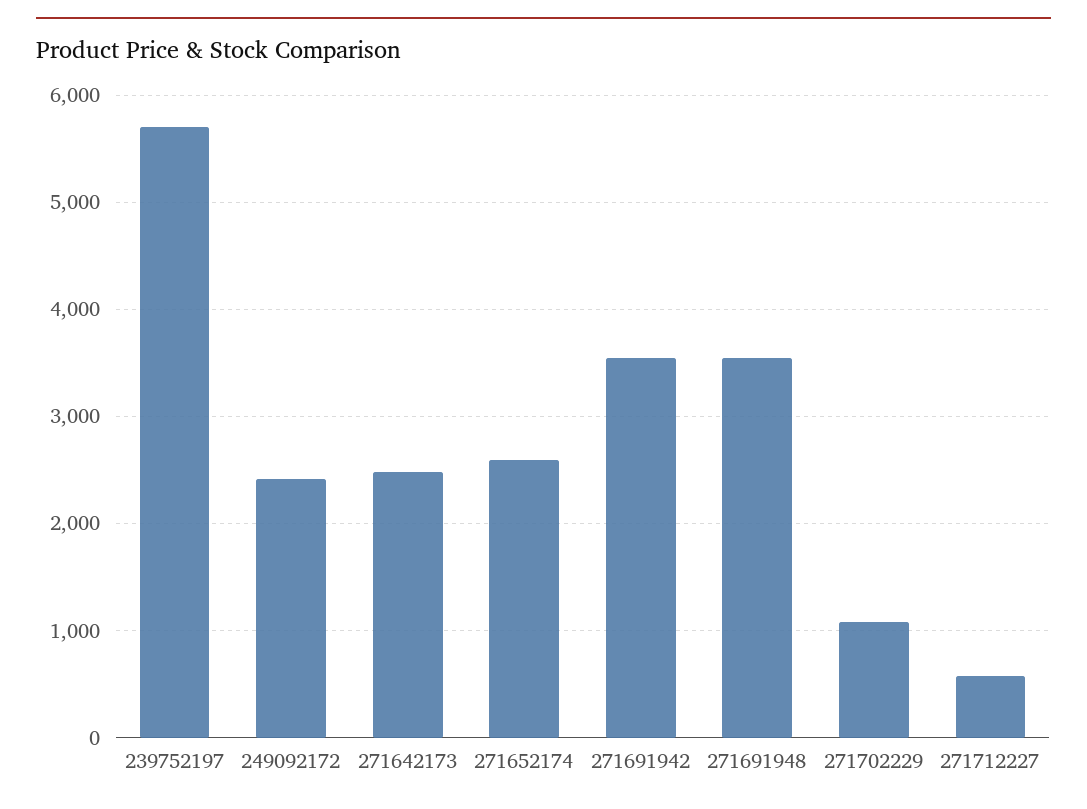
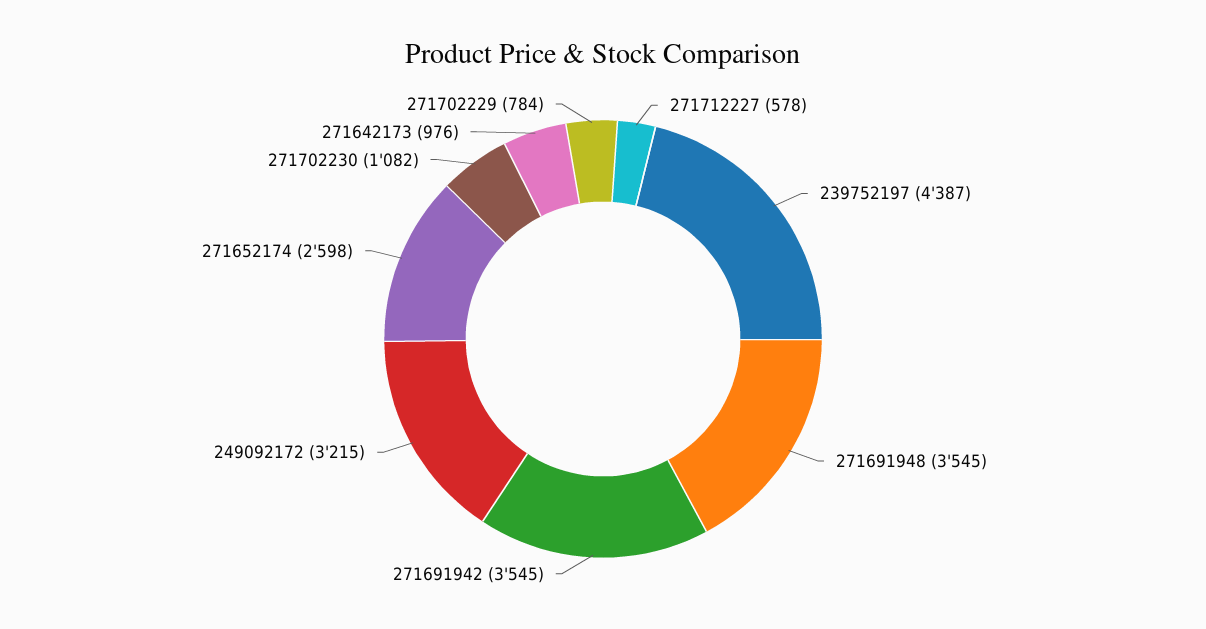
  {
-   "239752197": 5700,
+   "239752197": 4387,
-   "249092172": 2400,
+   "249092172": 3215,
-   "271642173": 2500,
+   "271642173": 976,
    "271652174": 2598,
    "271691942": 3545,
    "271691948": 3545,
-   "271702229": 1100,
+   "271702229": 784,
-   "271712227": 578
+   "271712227": 578,
+   "271702230": 1082
  }

